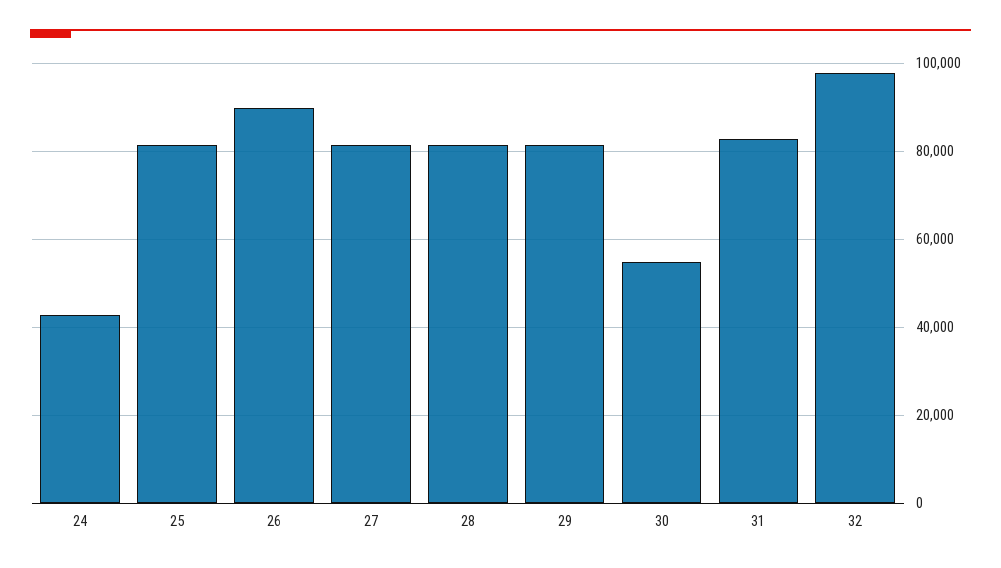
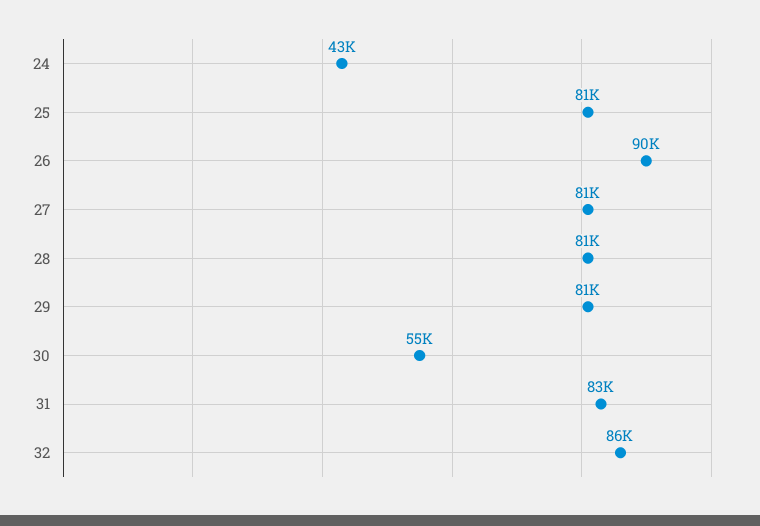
  {
    "24": 43000,
    "25": 81000,
    "26": 90000,
    "27": 81000,
    "28": 81000,
    "29": 81000,
    "30": 55000,
    "31": 83000,
-   "32": 98000
+   "32": 86000
  }

